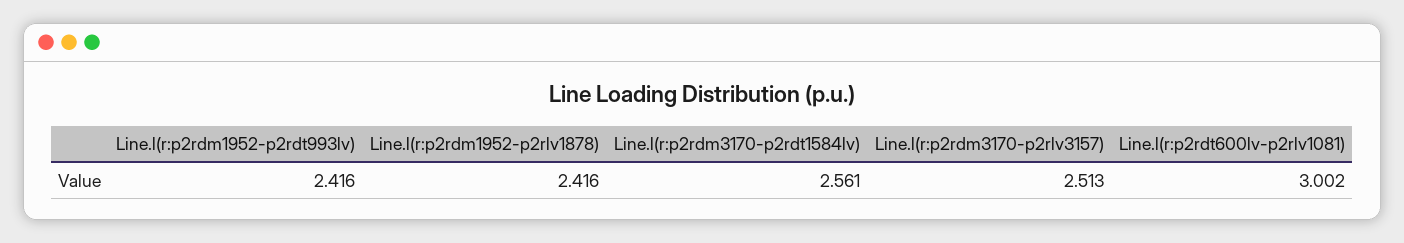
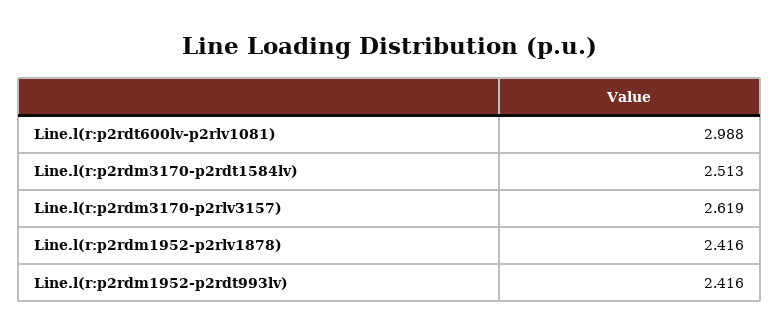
  {
    "Line.l(r:p2rdm1952-p2rdt993lv)": 2.416,
    "Line.l(r:p2rdm1952-p2rlv1878)": 2.416,
-   "Line.l(r:p2rdm3170-p2rdt1584lv)": 2.561,
+   "Line.l(r:p2rdm3170-p2rdt1584lv)": 2.513,
-   "Line.l(r:p2rdm3170-p2rlv3157)": 2.513,
+   "Line.l(r:p2rdm3170-p2rlv3157)": 2.619,
-   "Line.l(r:p2rdt600lv-p2rlv1081)": 3.002
+   "Line.l(r:p2rdt600lv-p2rlv1081)": 2.988
  }

